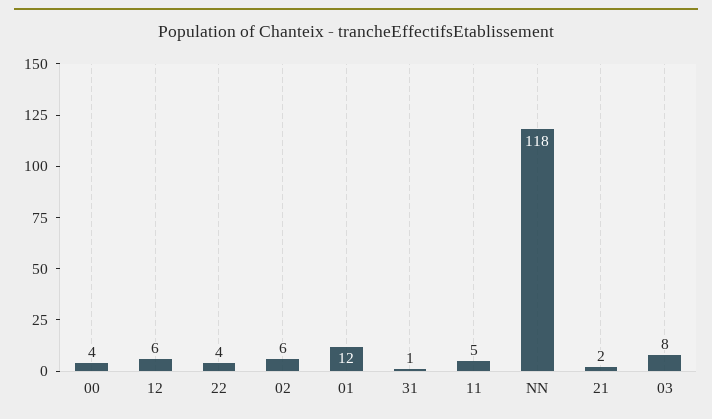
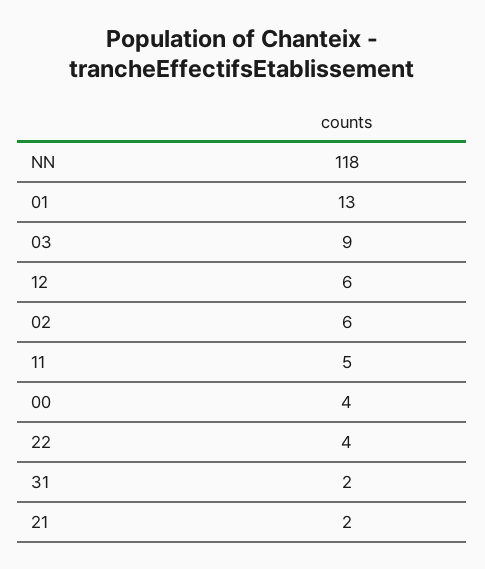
  {
    "00": 4,
    "12": 6,
    "22": 4,
    "02": 6,
-   "01": 12,
+   "01": 13,
-   "31": 1,
+   "31": 2,
    "11": 5,
    "NN": 118,
    "21": 2,
-   "03": 8
+   "03": 9
  }

